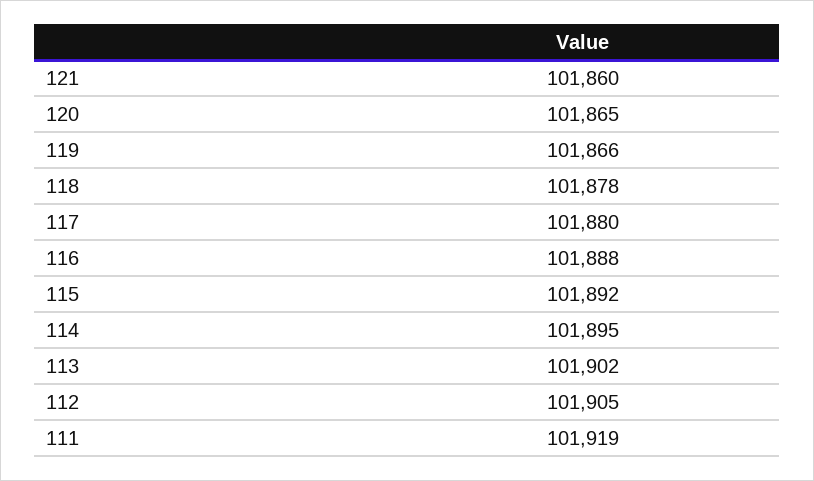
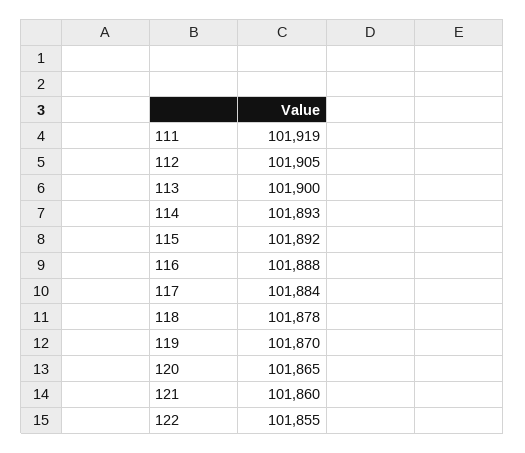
  {
    "121": 101860,
    "120": 101865,
-   "119": 101866,
+   "119": 101870,
    "118": 101878,
-   "117": 101880,
+   "117": 101884,
    "116": 101888,
    "115": 101892,
-   "114": 101895,
+   "114": 101893,
-   "113": 101902,
+   "113": 101900,
    "112": 101905,
-   "111": 101919
+   "111": 101919,
+   "122": 101855
  }

